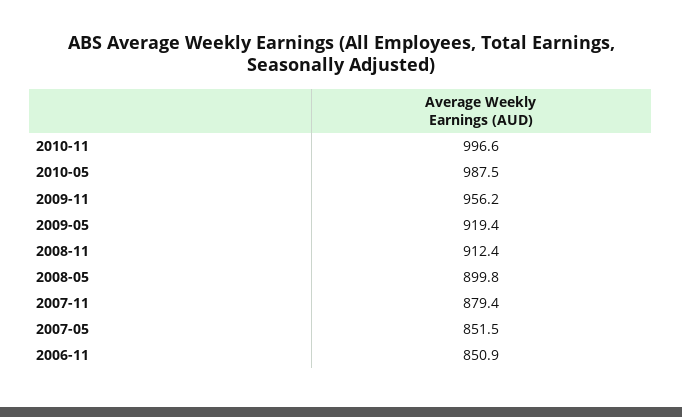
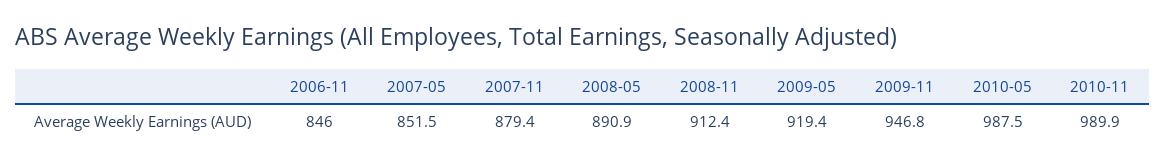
  {
-   "2010-11": 996.6,
+   "2010-11": 989.9,
    "2010-05": 987.5,
-   "2009-11": 956.2,
+   "2009-11": 946.8,
    "2009-05": 919.4,
    "2008-11": 912.4,
-   "2008-05": 899.8,
+   "2008-05": 890.9,
    "2007-11": 879.4,
    "2007-05": 851.5,
-   "2006-11": 850.9
+   "2006-11": 846
  }

